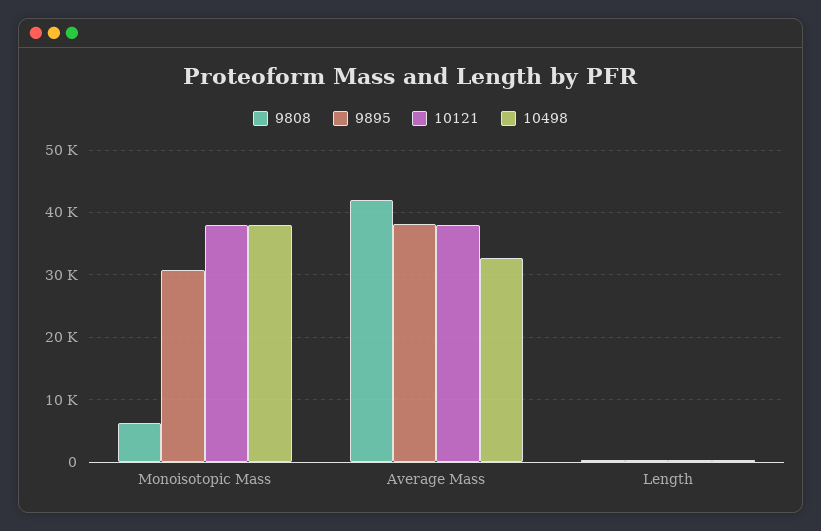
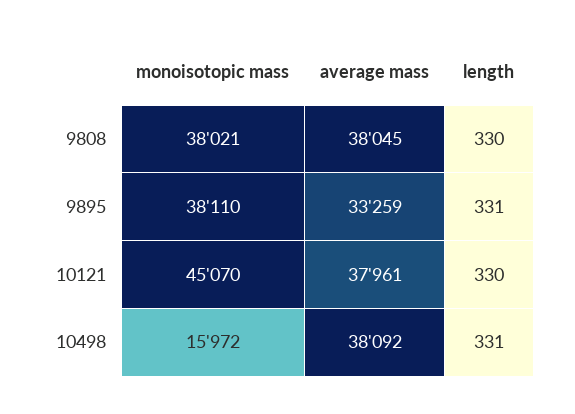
  {
    "9808": {
-     "Monoisotopic Mass": 6000,
+     "Monoisotopic Mass": 38021,
-     "Average Mass": 42000,
+     "Average Mass": 38045,
      "Length": 330
    },
    "9895": {
-     "Monoisotopic Mass": 31000,
+     "Monoisotopic Mass": 38110,
-     "Average Mass": 38000,
+     "Average Mass": 33259,
      "Length": 331
    },
    "10121": {
-     "Monoisotopic Mass": 38000,
+     "Monoisotopic Mass": 45070,
      "Average Mass": 37961,
      "Length": 330
    },
    "10498": {
-     "Monoisotopic Mass": 38000,
+     "Monoisotopic Mass": 15972,
-     "Average Mass": 33000,
+     "Average Mass": 38092,
      "Length": 331
    }
  }

